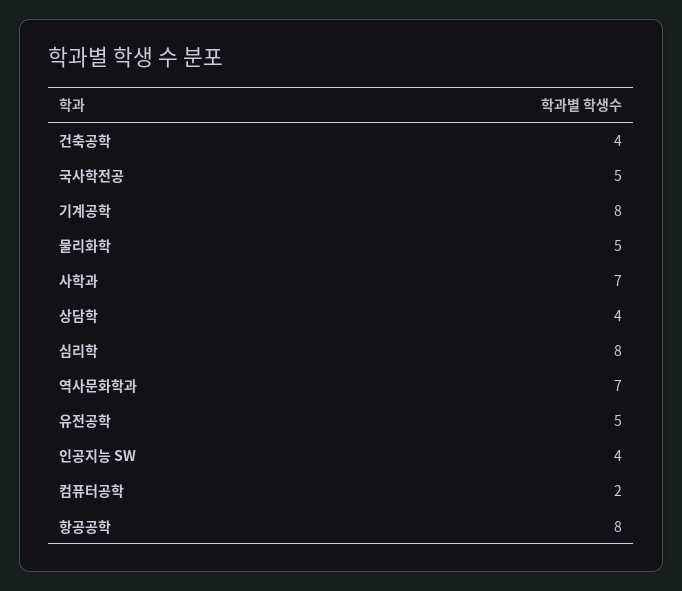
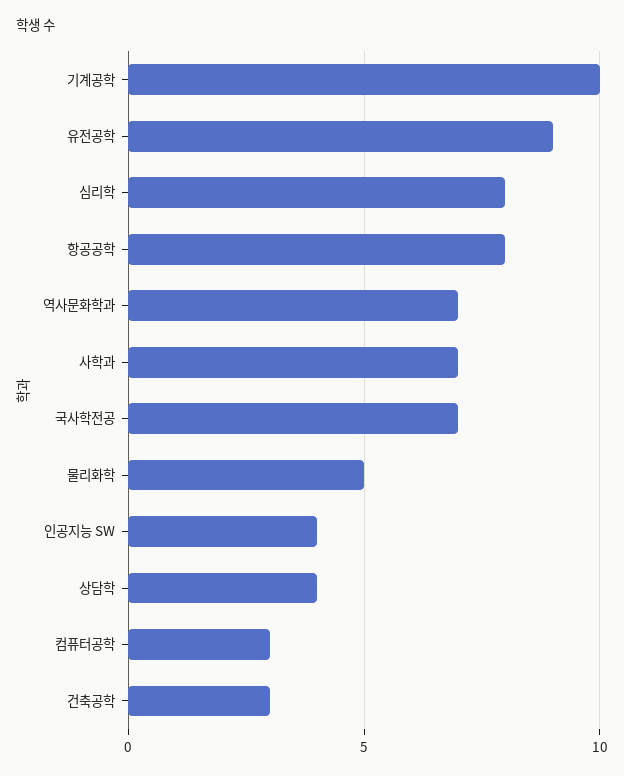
  {
-   "건축공학": 4,
+   "건축공학": 3,
-   "국사학전공": 5,
+   "국사학전공": 7,
-   "기계공학": 8,
+   "기계공학": 10,
    "물리화학": 5,
    "사학과": 7,
    "상담학": 4,
    "심리학": 8,
    "역사문화학과": 7,
-   "유전공학": 5,
+   "유전공학": 9,
    "인공지능 SW": 4,
-   "컴퓨터공학": 2,
+   "컴퓨터공학": 3,
    "항공공학": 8
  }

